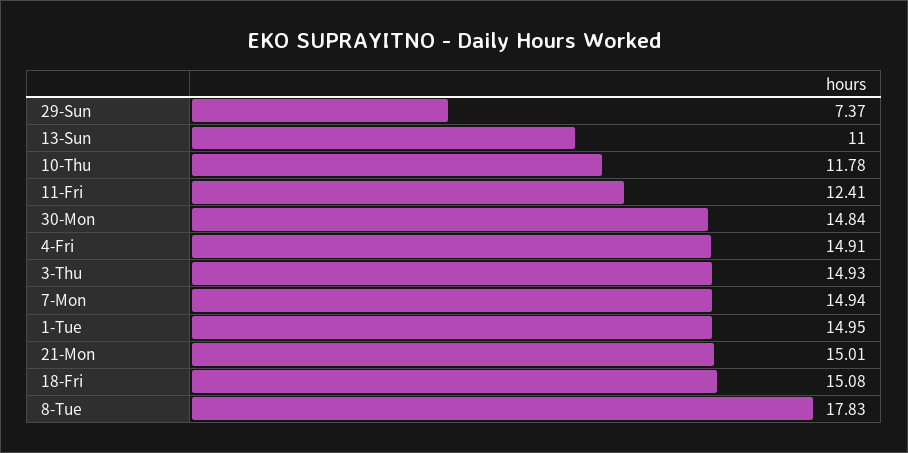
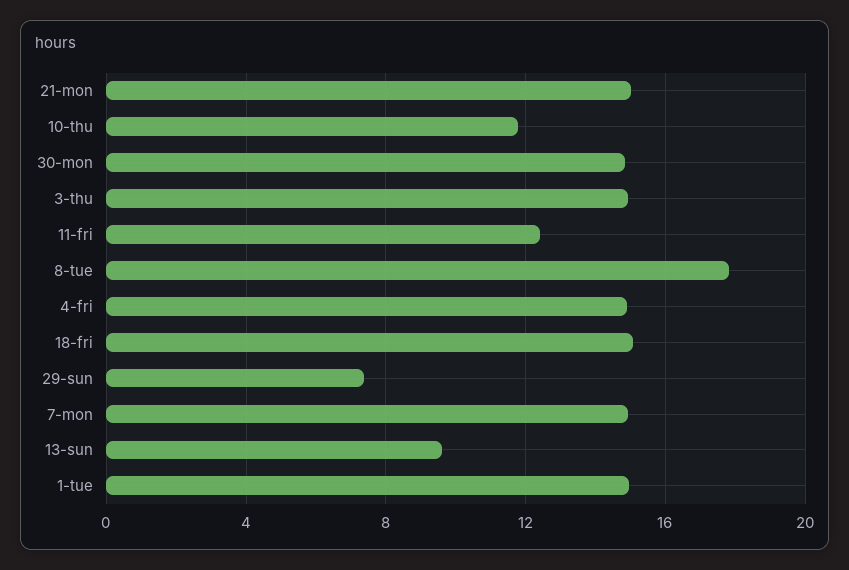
  {
    "29-Sun": 7.37,
-   "13-Sun": 11,
+   "13-Sun": 9.5,
    "10-Thu": 11.78,
    "11-Fri": 12.41,
    "30-Mon": 14.84,
    "4-Fri": 14.91,
    "3-Thu": 14.93,
    "7-Mon": 14.94,
    "1-Tue": 14.95,
    "21-Mon": 15.01,
    "18-Fri": 15.08,
    "8-Tue": 17.83
  }

